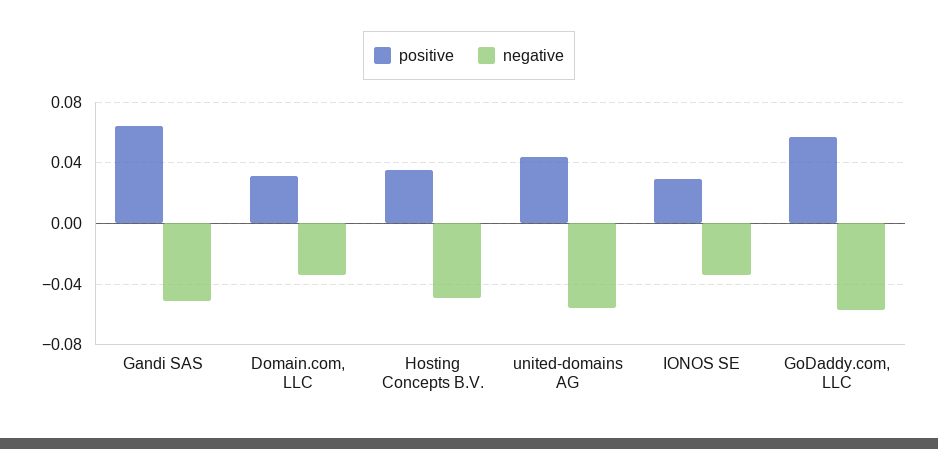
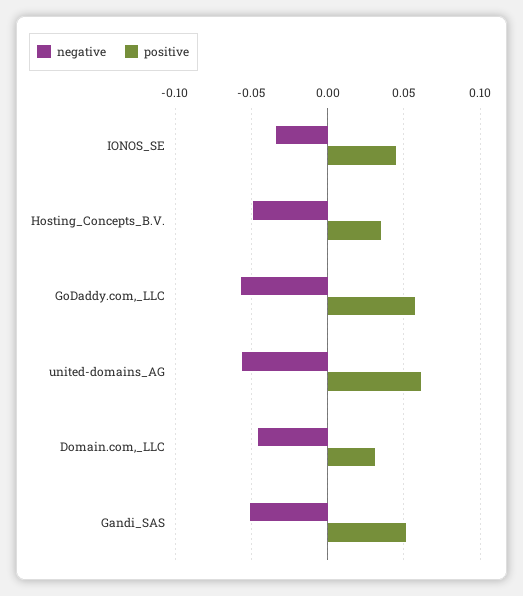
  {
    "positive": {
-     "Gandi SAS": 0.065,
+     "Gandi SAS": 0.05,
      "Domain.com, LLC": 0.03,
      "Hosting Concepts B.V.": 0.035,
-     "united-domains AG": 0.045,
+     "united-domains AG": 0.06,
-     "IONOS SE": 0.03,
+     "IONOS SE": 0.045,
      "GoDaddy.com, LLC": 0.055
    },
    "negative": {
      "Gandi SAS": -0.05,
-     "Domain.com, LLC": -0.035,
+     "Domain.com, LLC": -0.045,
      "Hosting Concepts B.V.": -0.05,
      "united-domains AG": -0.055,
      "IONOS SE": -0.035,
      "GoDaddy.com, LLC": -0.055
    }
  }

